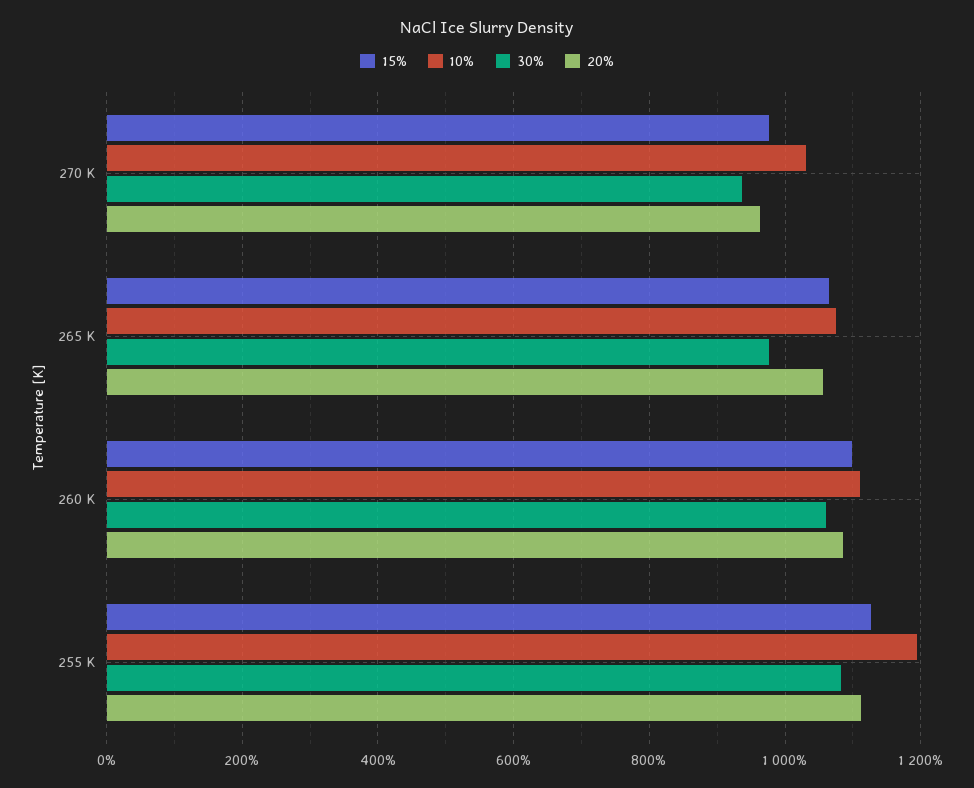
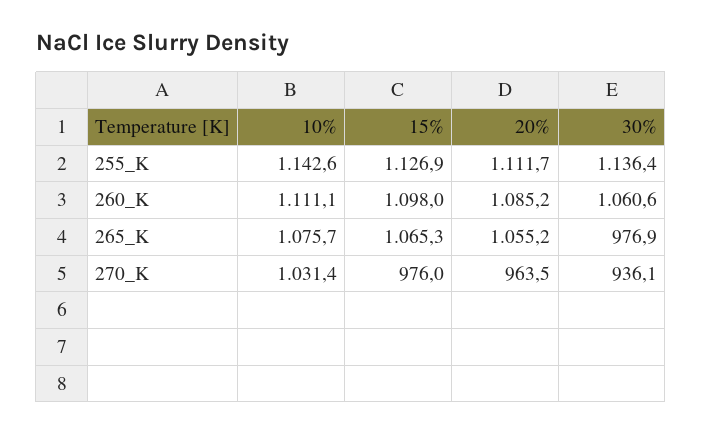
  {
    "15%": {
      "270 K": 976,
      "265 K": 1065.3,
      "260 K": 1098,
      "255 K": 1126.9
    },
    "10%": {
      "270 K": 1031.4,
      "265 K": 1075.7,
      "260 K": 1111.1,
-     "255 K": 1200
+     "255 K": 1142.6
    },
    "30%": {
      "270 K": 936.1,
      "265 K": 976.9,
      "260 K": 1060.6,
-     "255 K": 1080
+     "255 K": 1136.4
    },
    "20%": {
      "270 K": 963.5,
      "265 K": 1055.2,
      "260 K": 1085.2,
      "255 K": 1111.7
    }
  }

